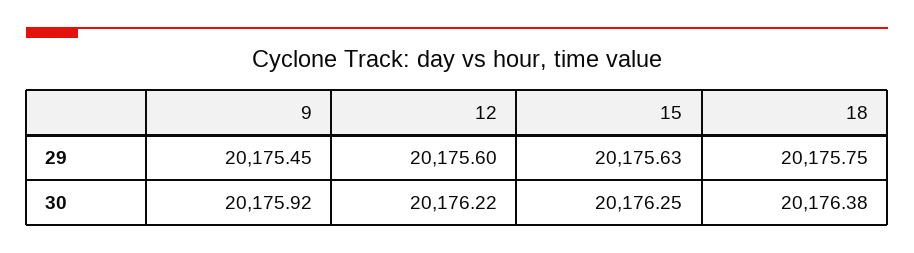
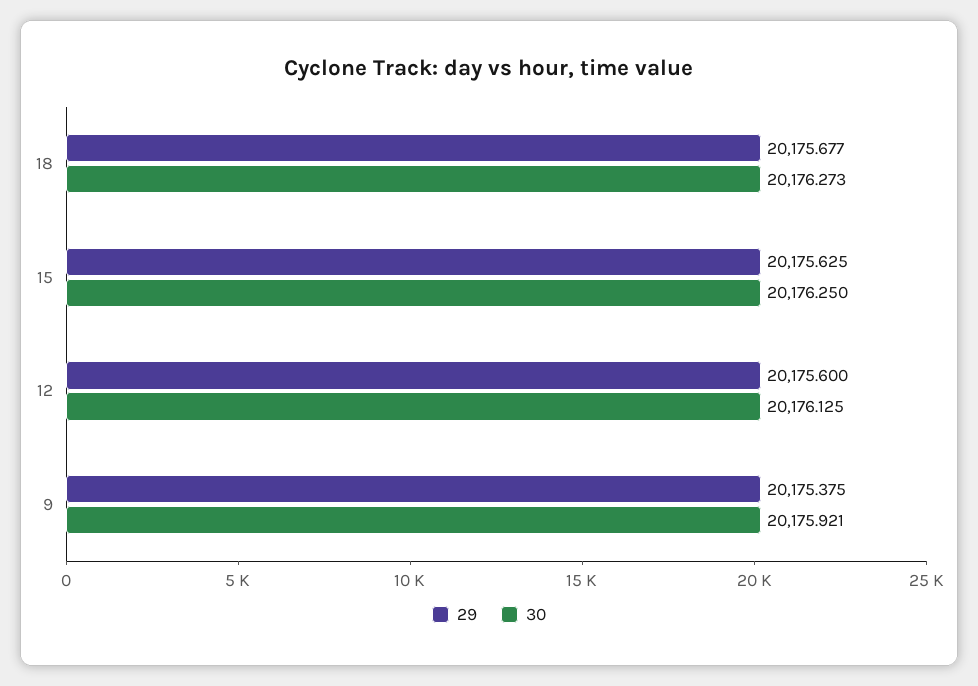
  {
    "29": {
-     "9": 20175.45,
+     "9": 20175.375,
      "12": 20175.6,
      "15": 20175.625,
-     "18": 20175.75
+     "18": 20175.677
    },
    "30": {
      "9": 20175.921,
-     "12": 20176.22,
+     "12": 20176.125,
      "15": 20176.25,
-     "18": 20176.38
+     "18": 20176.273
    }
  }

